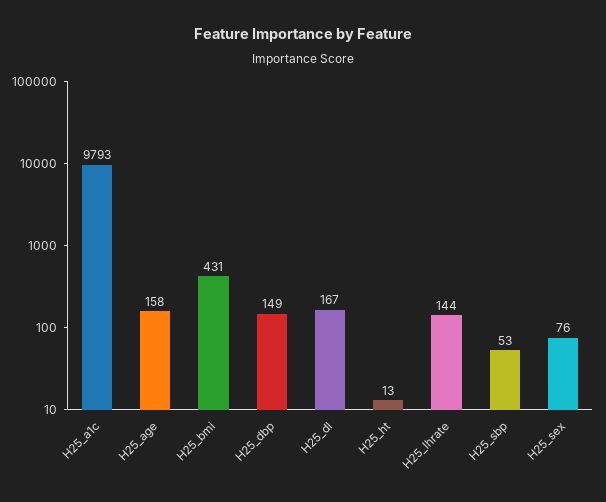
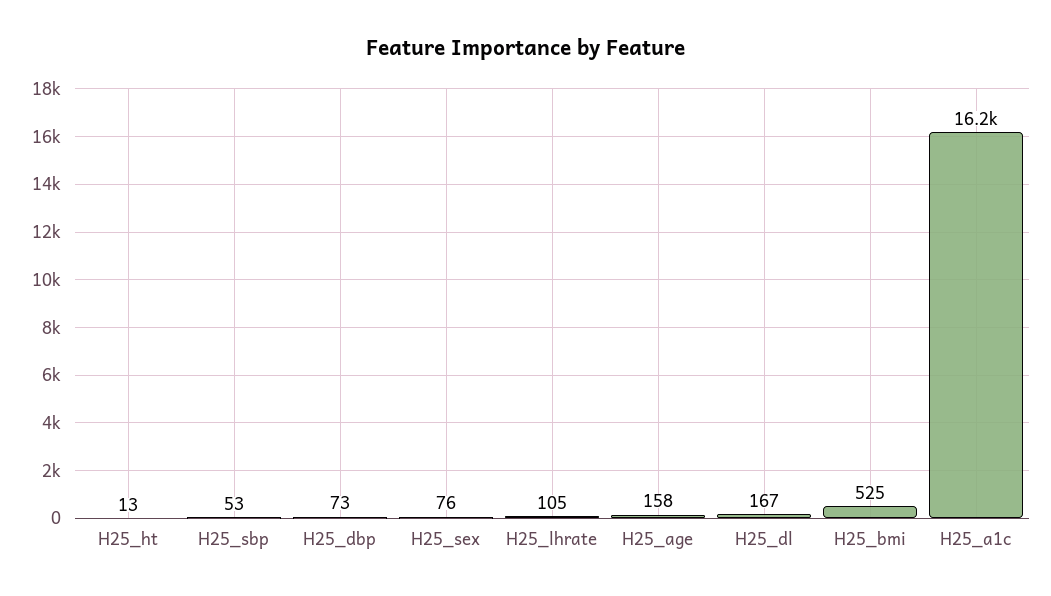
  {
-   "H25_a1c": 9793,
+   "H25_a1c": 16200,
    "H25_age": 158,
-   "H25_bmi": 431,
+   "H25_bmi": 525,
-   "H25_dbp": 149,
+   "H25_dbp": 73,
    "H25_dl": 167,
    "H25_ht": 13,
-   "H25_lhrate": 144,
+   "H25_lhrate": 105,
    "H25_sbp": 53,
    "H25_sex": 76
  }

